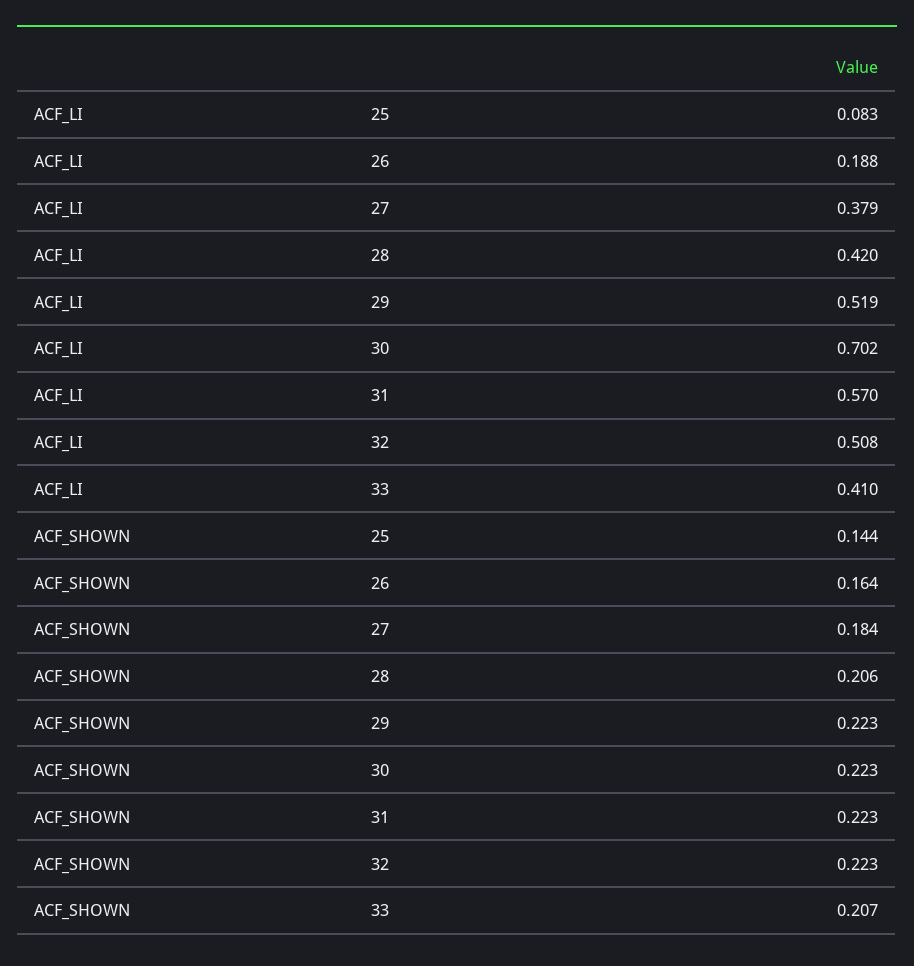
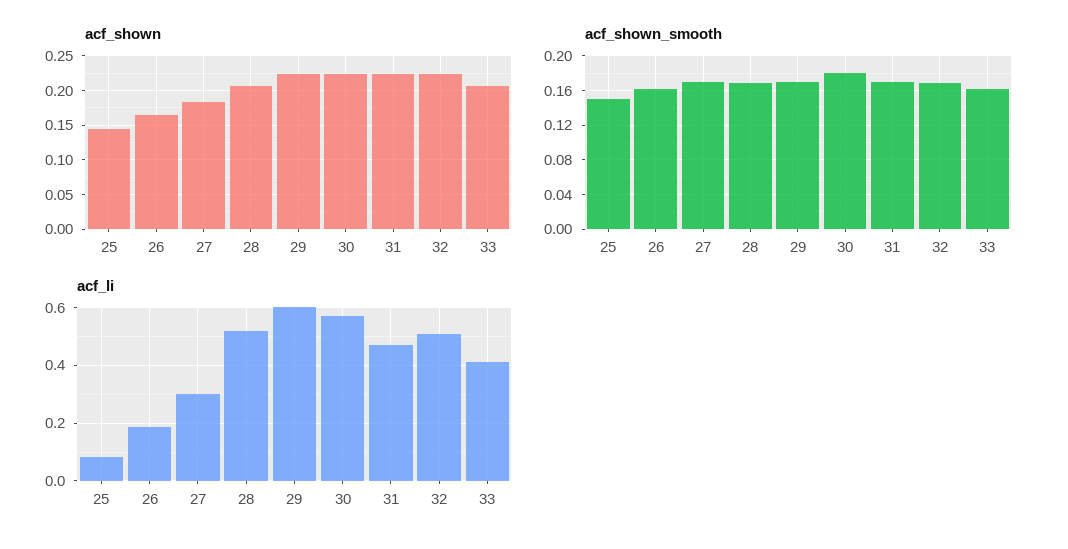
  {
    "ACF_LI": {
      "25": 0.083,
      "26": 0.188,
-     "27": 0.379,
+     "27": 0.3,
-     "28": 0.42,
+     "28": 0.525,
-     "29": 0.519,
+     "29": 0.6,
-     "30": 0.702,
+     "30": 0.575,
-     "31": 0.57,
+     "31": 0.475,
      "32": 0.508,
      "33": 0.41
    },
    "ACF_SHOWN": {
      "25": 0.144,
      "26": 0.164,
      "27": 0.184,
      "28": 0.206,
      "29": 0.223,
      "30": 0.223,
      "31": 0.223,
      "32": 0.223,
      "33": 0.207
-   }
+   },
+   "acf_shown_smooth": {
+     "25": 0.15,
+     "26": 0.16,
+     "27": 0.17,
+     "28": 0.17,
+     "29": 0.17,
+     "30": 0.18,
+     "31": 0.17,
+     "32": 0.17,
+     "33": 0.16
+   }
  }

